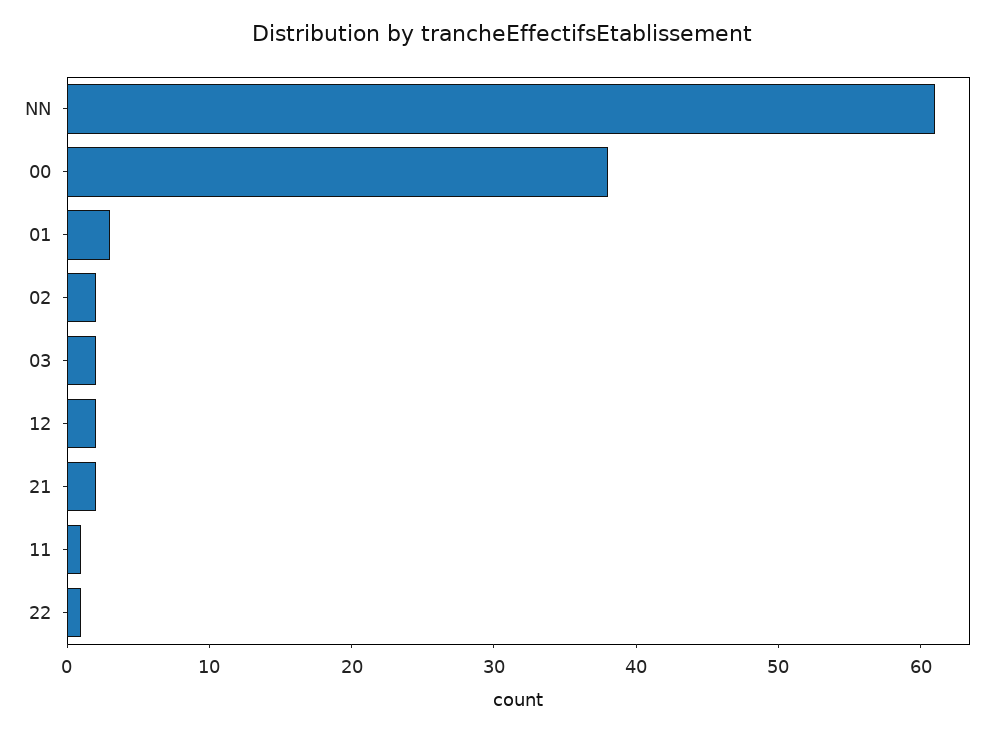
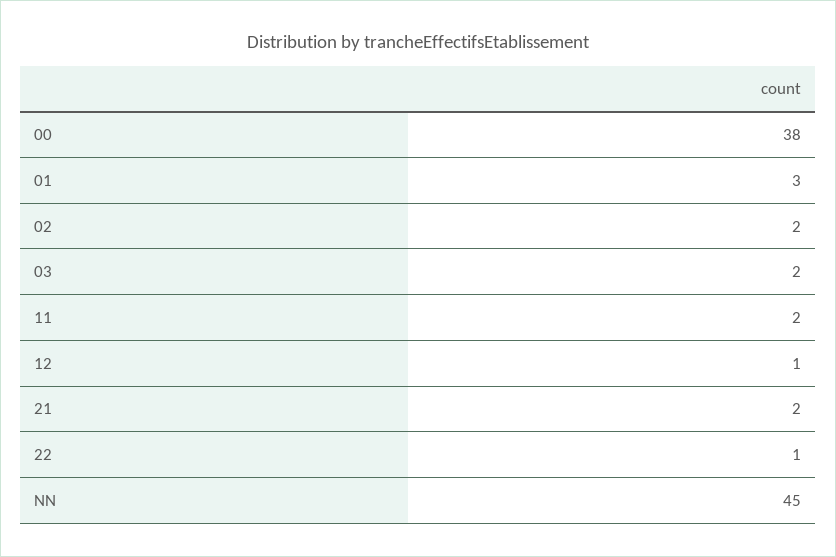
  {
-   "NN": 61,
+   "NN": 45,
    "00": 38,
    "01": 3,
    "02": 2,
    "03": 2,
-   "12": 2,
+   "12": 1,
    "21": 2,
-   "11": 1,
+   "11": 2,
    "22": 1
  }

